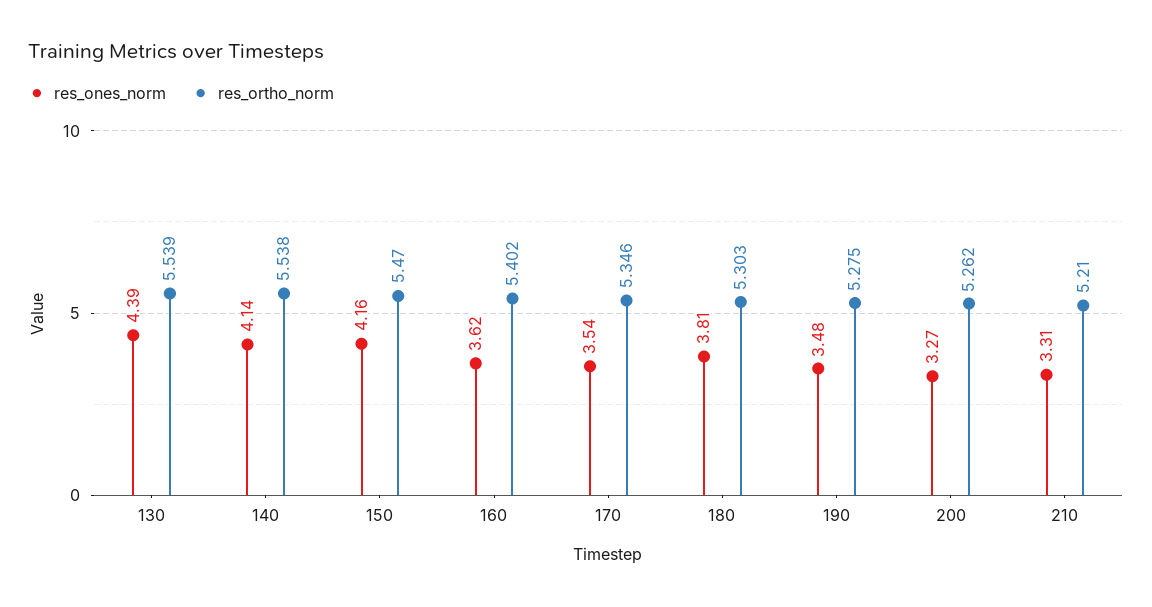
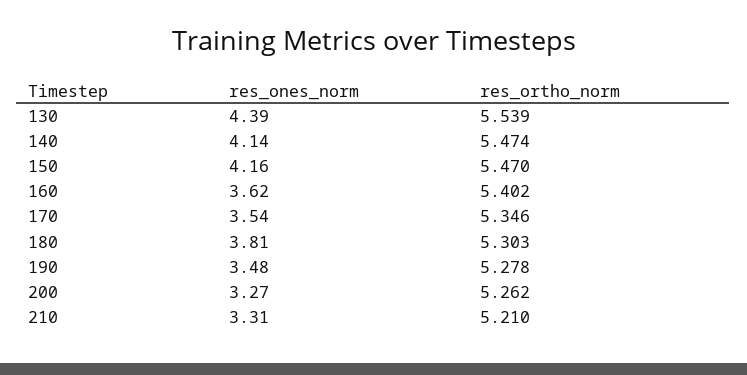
  {
    "res_ones_norm": {
      "130": 4.39,
      "140": 4.14,
      "150": 4.16,
      "160": 3.62,
      "170": 3.54,
      "180": 3.81,
      "190": 3.48,
      "200": 3.27,
      "210": 3.31
    },
    "res_ortho_norm": {
      "130": 5.539,
-     "140": 5.538,
+     "140": 5.474,
      "150": 5.47,
      "160": 5.402,
      "170": 5.346,
      "180": 5.303,
-     "190": 5.275,
+     "190": 5.278,
      "200": 5.262,
      "210": 5.21
    }
  }

